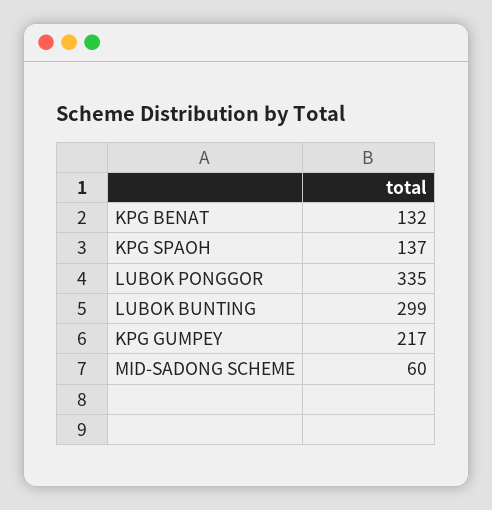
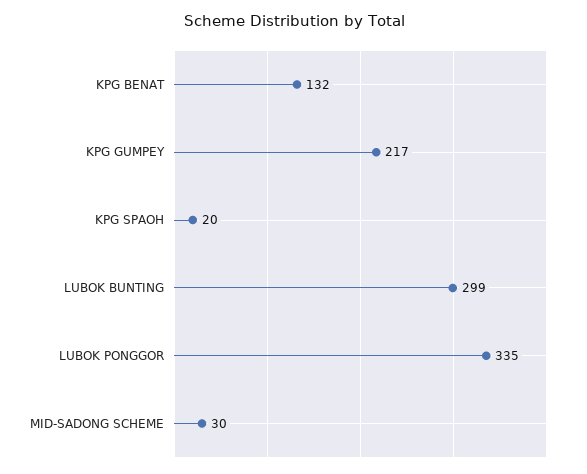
  {
    "KPG BENAT": 132,
-   "KPG SPAOH": 137,
+   "KPG SPAOH": 20,
    "LUBOK PONGGOR": 335,
    "LUBOK BUNTING": 299,
    "KPG GUMPEY": 217,
-   "MID-SADONG SCHEME": 60
+   "MID-SADONG SCHEME": 30
  }

